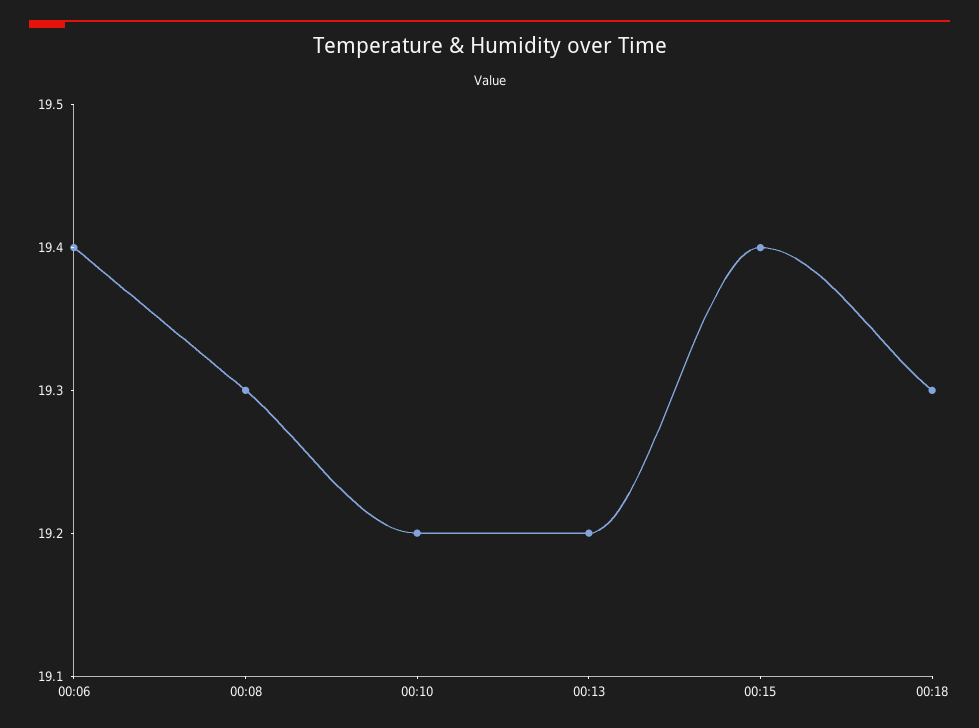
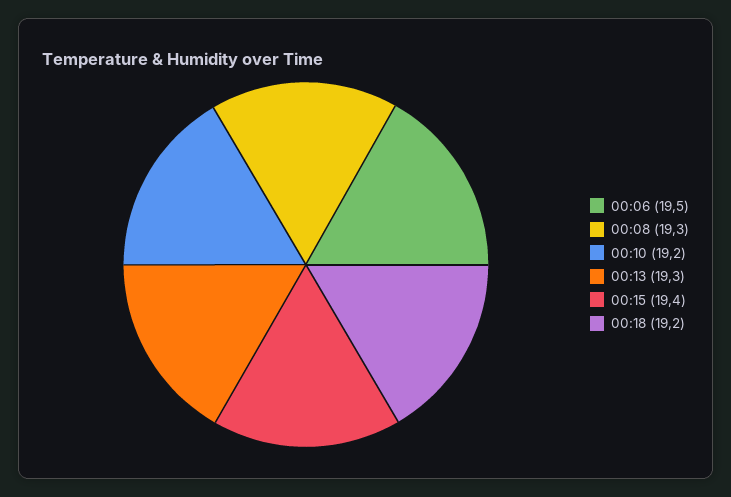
  {
-   "00:06": 19.4,
+   "00:06": 19.5,
    "00:08": 19.3,
    "00:10": 19.2,
-   "00:13": 19.2,
+   "00:13": 19.3,
    "00:15": 19.4,
-   "00:18": 19.3
+   "00:18": 19.2
  }

